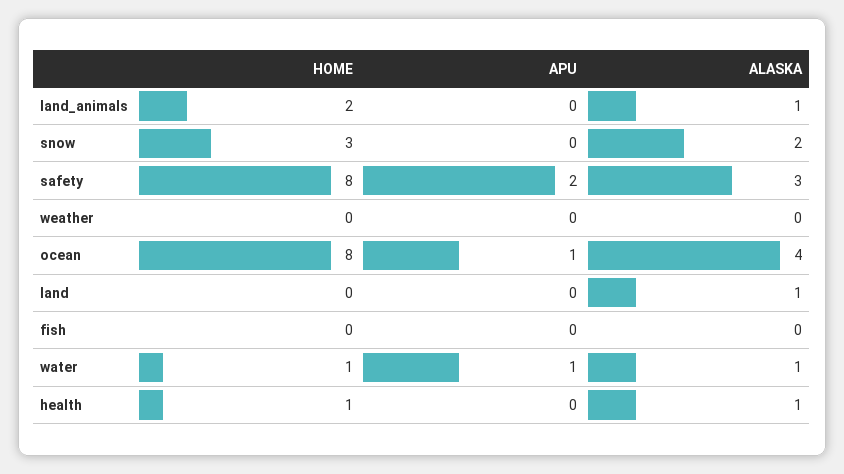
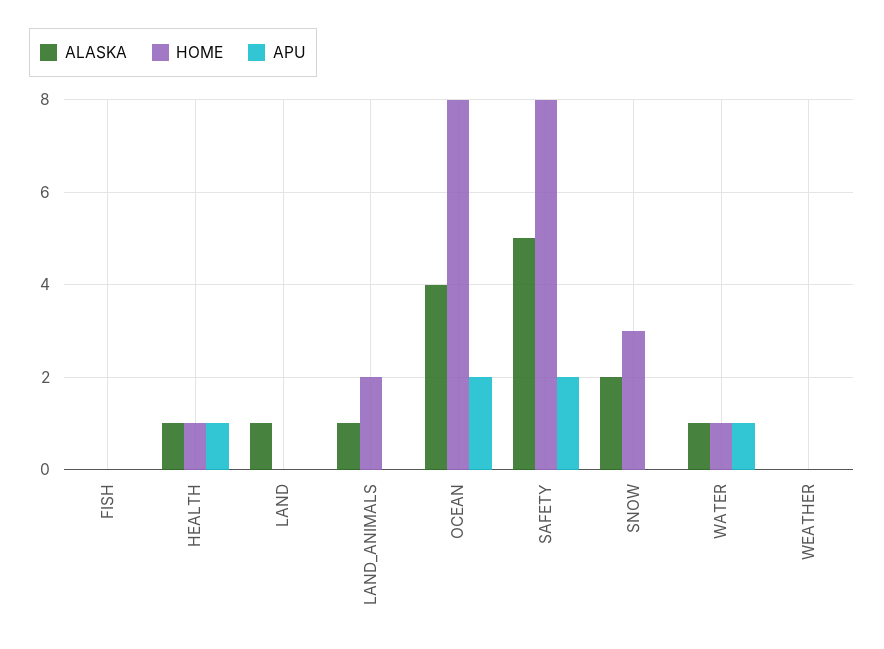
  {
    "HOME": {
      "land_animals": 2,
      "snow": 3,
      "safety": 8,
      "weather": 0,
      "ocean": 8,
      "land": 0,
      "fish": 0,
      "water": 1,
      "health": 1
    },
    "APU": {
      "land_animals": 0,
      "snow": 0,
      "safety": 2,
      "weather": 0,
-     "ocean": 1,
+     "ocean": 2,
      "land": 0,
      "fish": 0,
      "water": 1,
-     "health": 0
+     "health": 1
    },
    "ALASKA": {
      "land_animals": 1,
      "snow": 2,
-     "safety": 3,
+     "safety": 5,
      "weather": 0,
      "ocean": 4,
      "land": 1,
      "fish": 0,
      "water": 1,
      "health": 1
    }
  }

